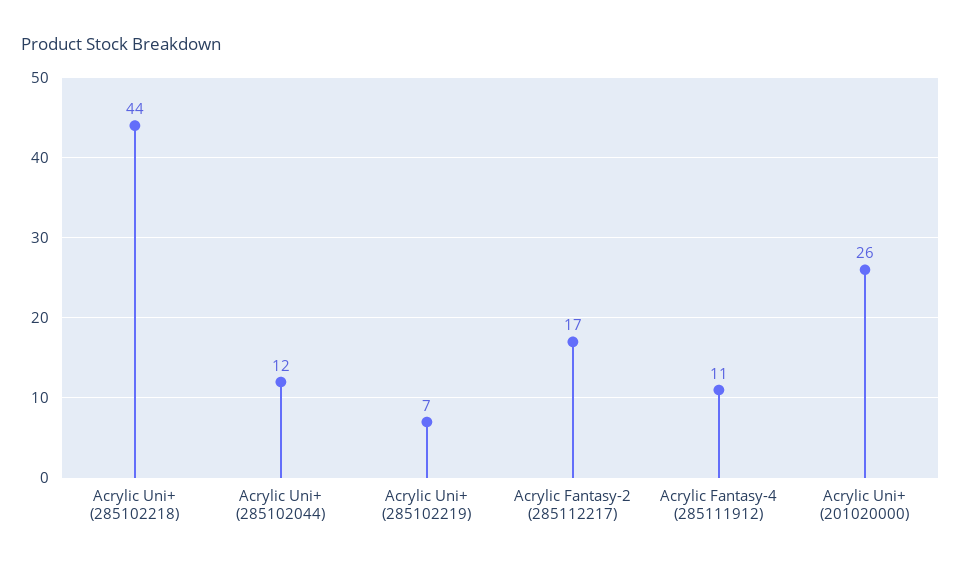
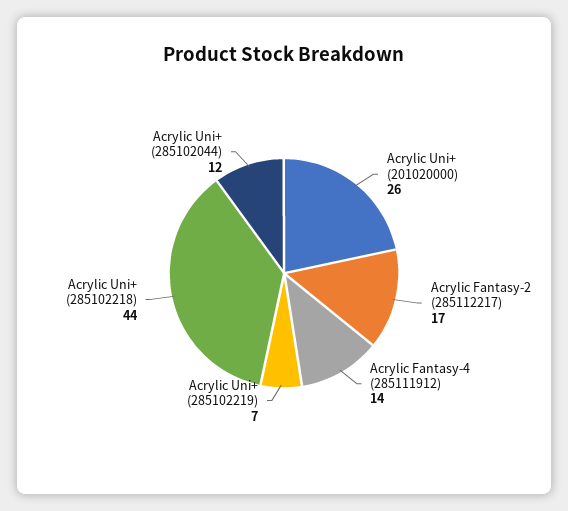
  {
    "Acrylic Uni+ (285102218)": 44,
    "Acrylic Uni+ (285102044)": 12,
    "Acrylic Uni+ (285102219)": 7,
    "Acrylic Fantasy-2 (285112217)": 17,
-   "Acrylic Fantasy-4 (285111912)": 11,
+   "Acrylic Fantasy-4 (285111912)": 14,
    "Acrylic Uni+ (201020000)": 26
  }

